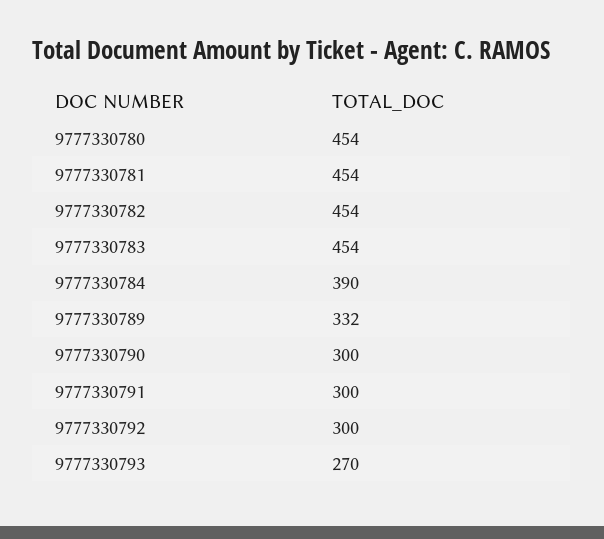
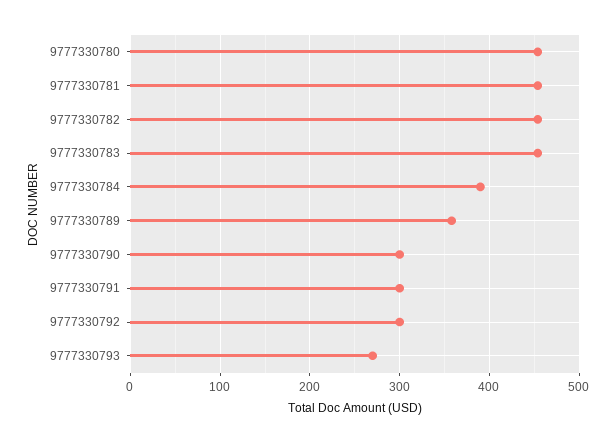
  {
    "9777330780": 454,
    "9777330781": 454,
    "9777330782": 454,
    "9777330783": 454,
    "9777330784": 390,
-   "9777330789": 332,
+   "9777330789": 360,
    "9777330790": 300,
    "9777330791": 300,
    "9777330792": 300,
    "9777330793": 270
  }

